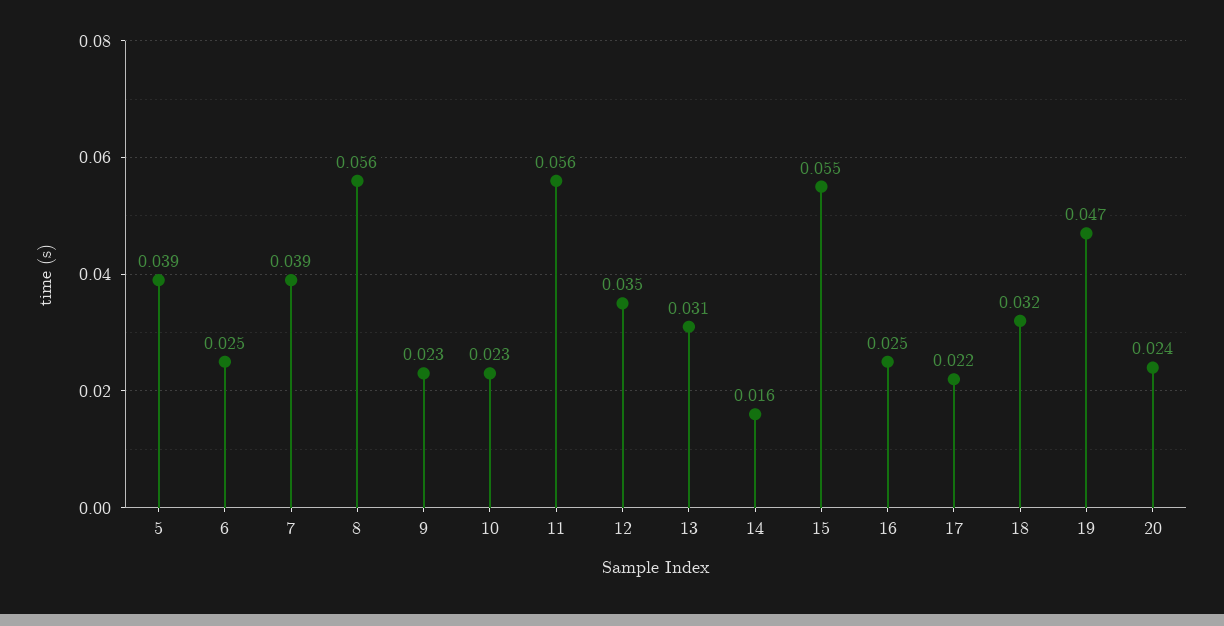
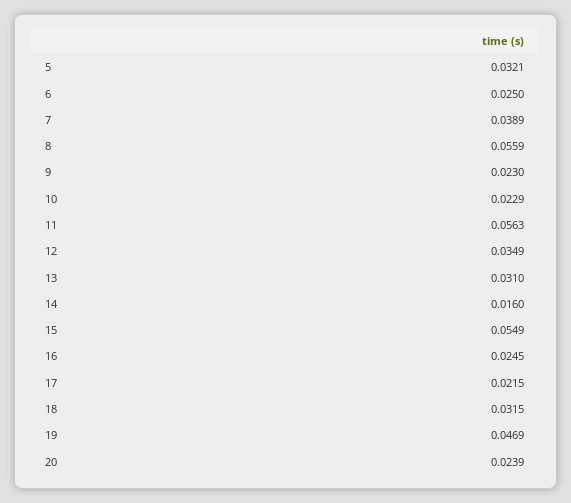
  {
-   "5": 0.039,
+   "5": 0.0321,
    "6": 0.025,
    "7": 0.0389,
    "8": 0.0559,
    "9": 0.023,
    "10": 0.0229,
    "11": 0.0563,
    "12": 0.0349,
    "13": 0.031,
    "14": 0.016,
    "15": 0.0549,
    "16": 0.0245,
    "17": 0.0215,
    "18": 0.0315,
    "19": 0.0469,
    "20": 0.0239
  }

